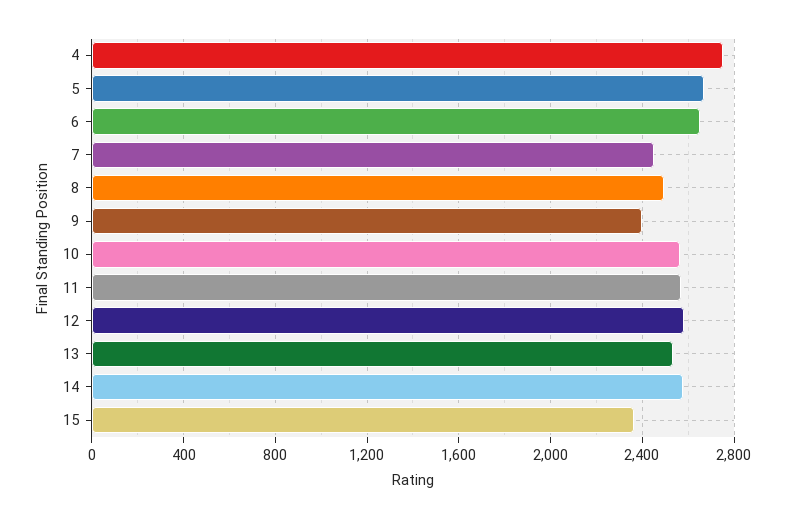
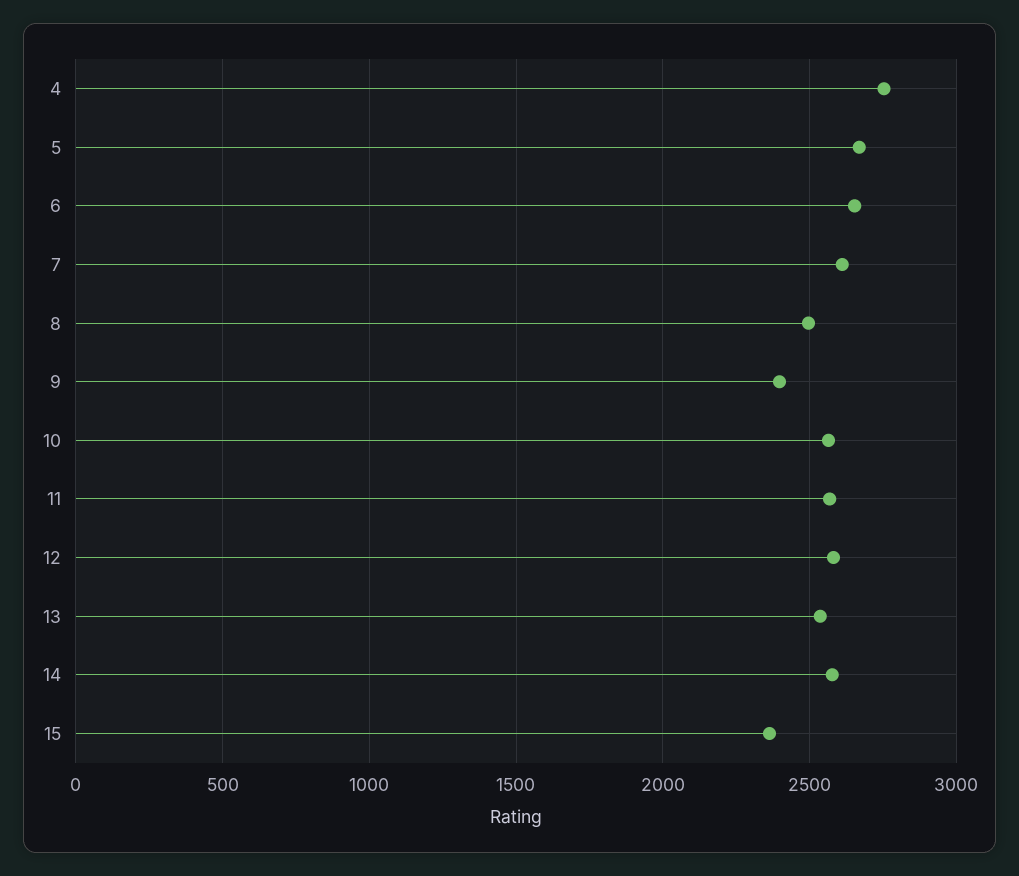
  {
    "4": 2750,
    "5": 2650,
    "6": 2650,
-   "7": 2450,
+   "7": 2600,
    "8": 2500,
    "9": 2400,
    "10": 2550,
    "11": 2550,
    "12": 2600,
    "13": 2550,
    "14": 2600,
    "15": 2350
  }

